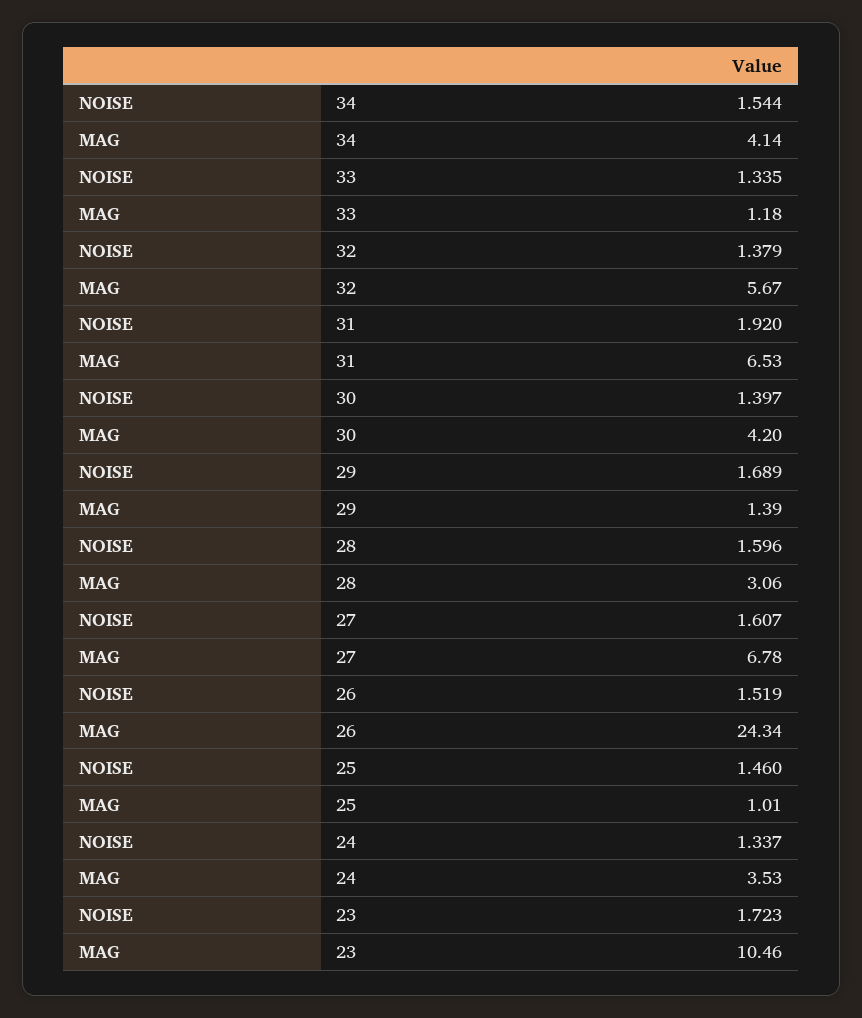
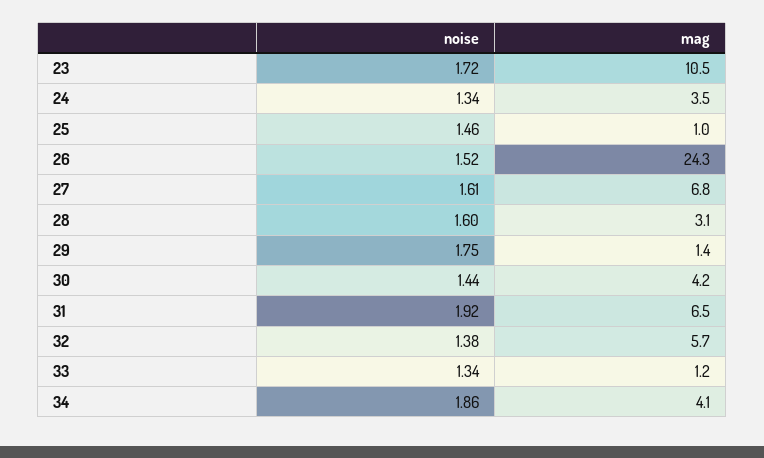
  {
    "NOISE": {
-     "34": 1.544,
+     "34": 1.86,
      "33": 1.335,
      "32": 1.379,
      "31": 1.92,
-     "30": 1.397,
+     "30": 1.44,
-     "29": 1.689,
+     "29": 1.75,
      "28": 1.596,
      "27": 1.607,
      "26": 1.519,
      "25": 1.46,
      "24": 1.337,
      "23": 1.723
    },
    "MAG": {
      "34": 4.14,
      "33": 1.18,
      "32": 5.67,
      "31": 6.53,
      "30": 4.2,
      "29": 1.39,
      "28": 3.06,
      "27": 6.78,
      "26": 24.34,
      "25": 1.01,
      "24": 3.53,
      "23": 10.46
    }
  }

